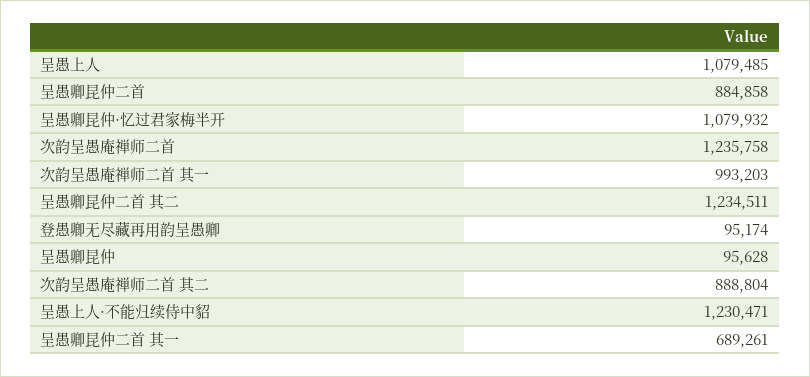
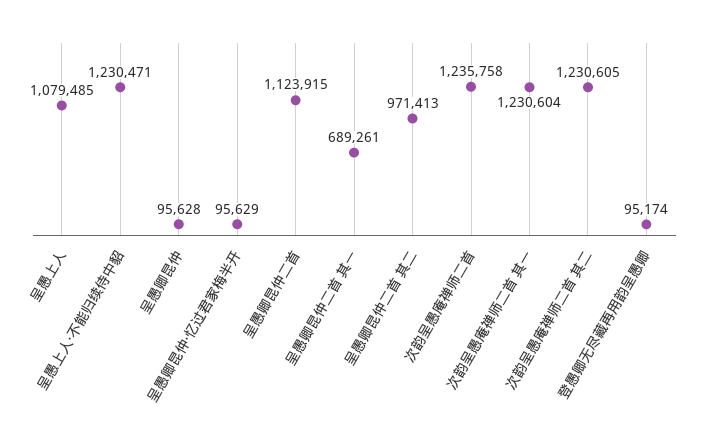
  {
    "呈愚上人": 1079485,
-   "呈愚卿昆仲二首": 884858,
+   "呈愚卿昆仲二首": 1123915,
-   "呈愚卿昆仲·忆过君家梅半开": 1079932,
+   "呈愚卿昆仲·忆过君家梅半开": 95629,
    "次韵呈愚庵禅师二首": 1235758,
-   "次韵呈愚庵禅师二首 其一": 993203,
+   "次韵呈愚庵禅师二首 其一": 1230604,
-   "呈愚卿昆仲二首 其二": 1234511,
+   "呈愚卿昆仲二首 其二": 971413,
    "登愚卿无尽藏再用韵呈愚卿": 95174,
    "呈愚卿昆仲": 95628,
-   "次韵呈愚庵禅师二首 其二": 888804,
+   "次韵呈愚庵禅师二首 其二": 1230605,
    "呈愚上人·不能归续侍中貂": 1230471,
    "呈愚卿昆仲二首 其一": 689261
  }

